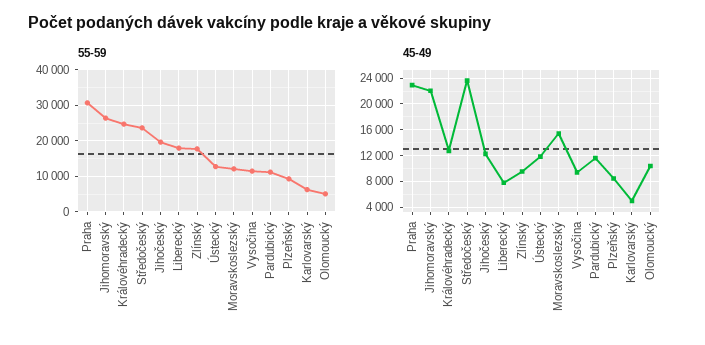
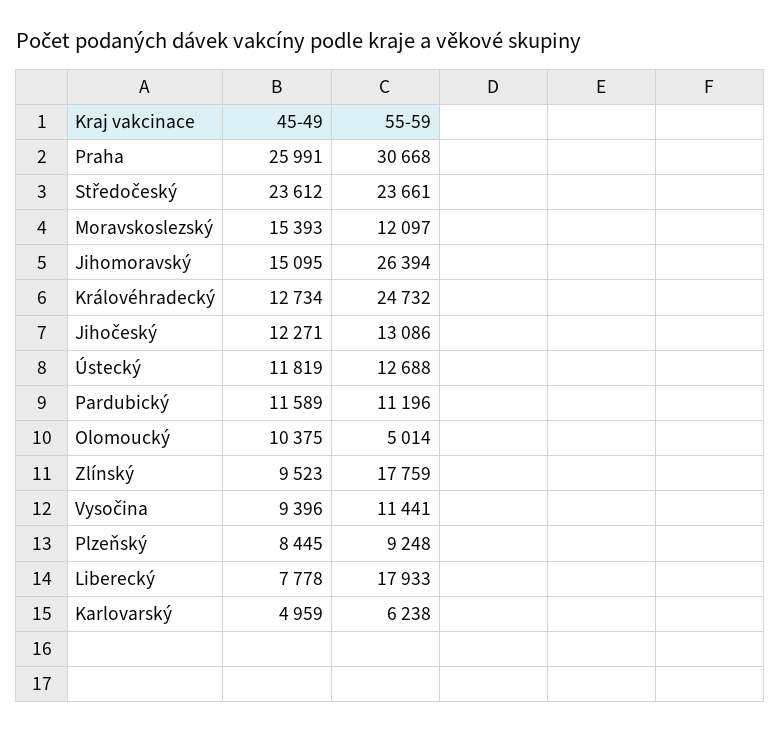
  {
    "55-59": {
      "Praha": 30668,
      "Jihomoravský": 26394,
      "Královéhradecký": 24732,
      "Středočeský": 23661,
-     "Jihočeský": 20000,
+     "Jihočeský": 13086,
      "Liberecký": 17933,
      "Zlínský": 17759,
      "Ústecký": 12688,
      "Moravskoslezský": 12097,
      "Vysočina": 11441,
      "Pardubický": 11196,
      "Plzeňský": 9248,
      "Karlovarský": 6238,
      "Olomoucký": 5014
    },
    "45-49": {
-     "Praha": 23000,
+     "Praha": 25991,
-     "Jihomoravský": 22000,
+     "Jihomoravský": 15095,
      "Královéhradecký": 12734,
      "Středočeský": 23612,
      "Jihočeský": 12271,
      "Liberecký": 7778,
      "Zlínský": 9523,
      "Ústecký": 11819,
      "Moravskoslezský": 15393,
      "Vysočina": 9396,
      "Pardubický": 11589,
      "Plzeňský": 8445,
      "Karlovarský": 4959,
      "Olomoucký": 10375
    }
  }

